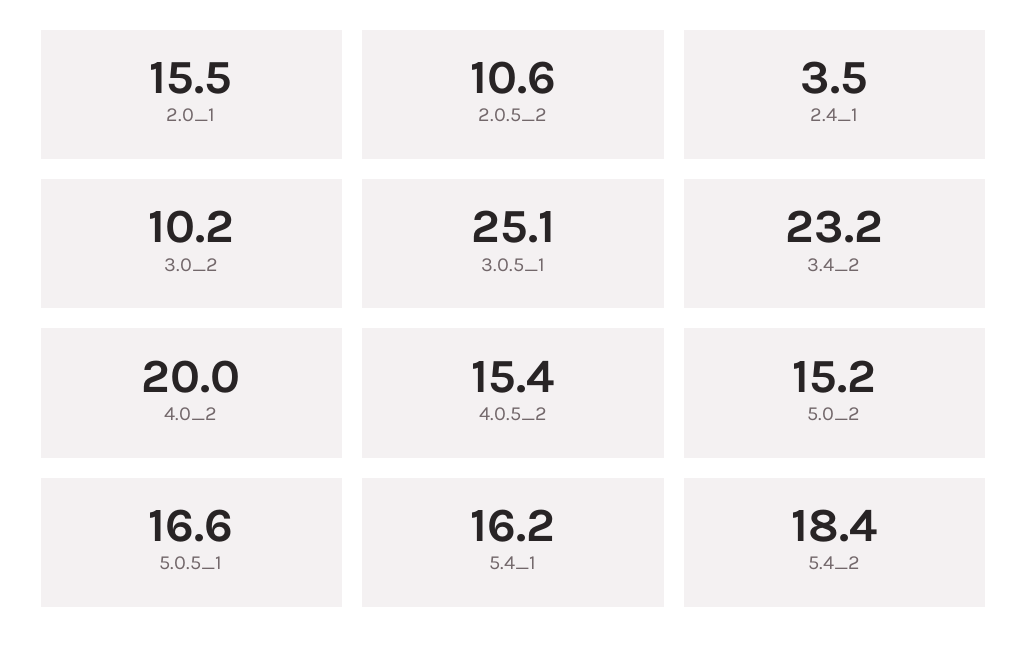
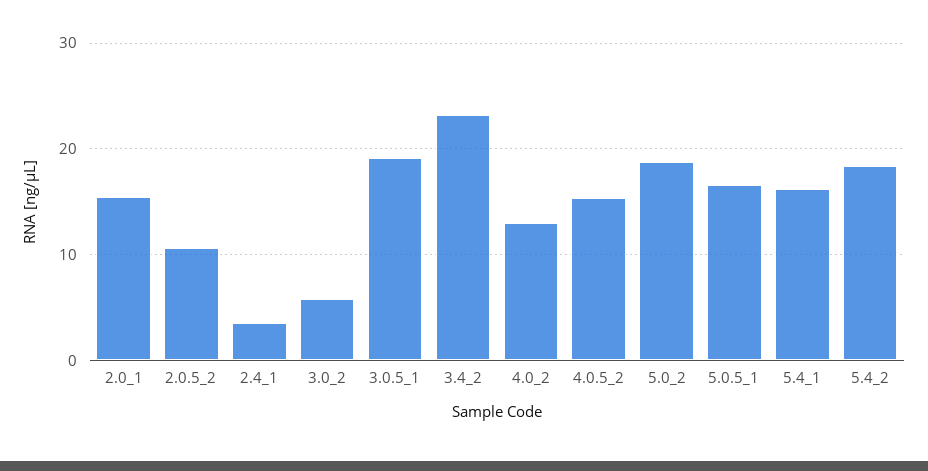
  {
    "2.0_1": 15.5,
    "2.0.5_2": 10.6,
    "2.4_1": 3.5,
-   "3.0_2": 10.2,
+   "3.0_2": 6,
-   "3.0.5_1": 25.1,
+   "3.0.5_1": 19,
    "3.4_2": 23.2,
-   "4.0_2": 20,
+   "4.0_2": 13,
    "4.0.5_2": 15.4,
-   "5.0_2": 15.2,
+   "5.0_2": 19,
    "5.0.5_1": 16.6,
    "5.4_1": 16.2,
    "5.4_2": 18.4
  }

